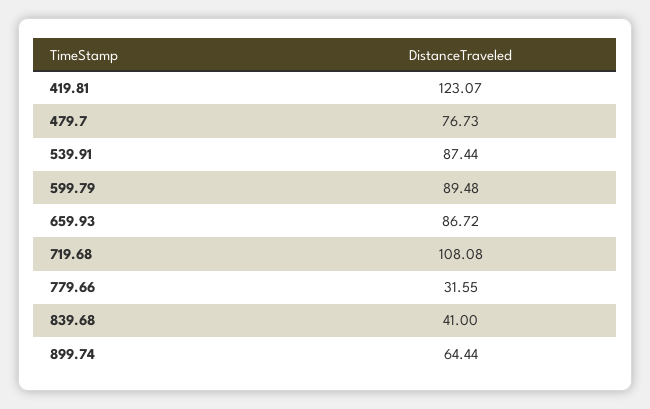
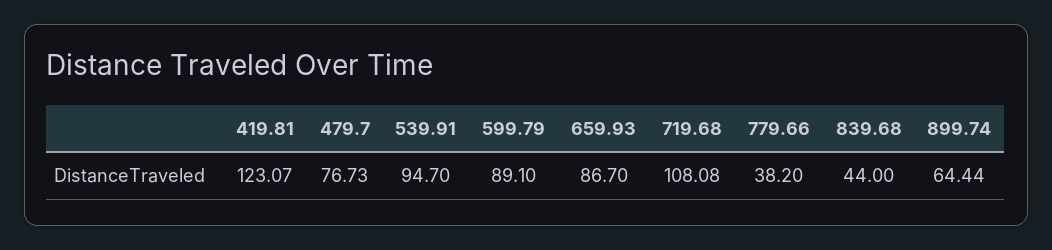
  {
    "419.81": 123.07,
    "479.7": 76.73,
-   "539.91": 87.44,
+   "539.91": 94.7,
-   "599.79": 89.48,
+   "599.79": 89.1,
-   "659.93": 86.72,
+   "659.93": 86.7,
    "719.68": 108.08,
-   "779.66": 31.55,
+   "779.66": 38.2,
-   "839.68": 41,
+   "839.68": 44,
    "899.74": 64.44
  }

